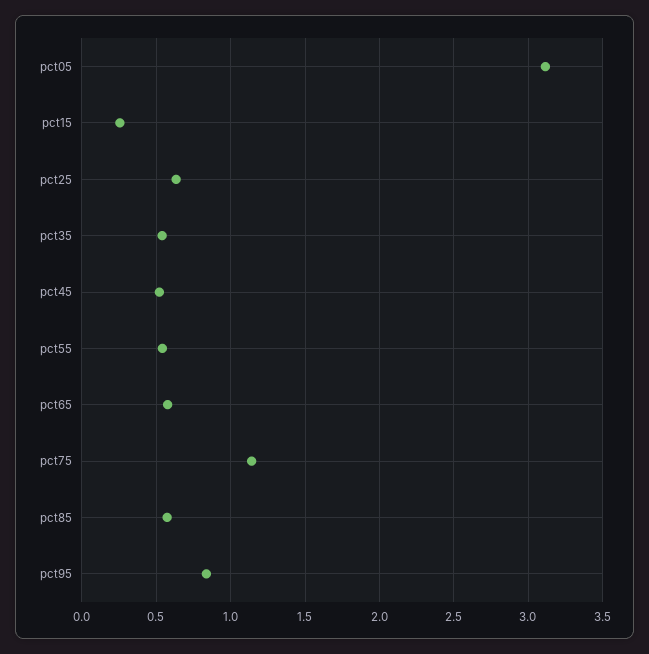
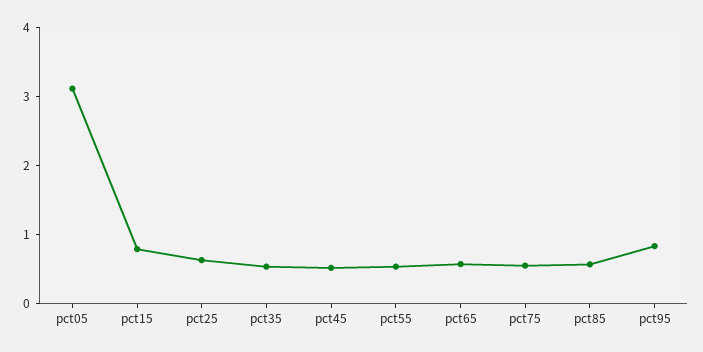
  {
    "pct05": 3.1,
-   "pct15": 0.25,
+   "pct15": 0.8,
    "pct25": 0.65,
    "pct35": 0.55,
    "pct45": 0.5,
    "pct55": 0.55,
    "pct65": 0.6,
-   "pct75": 1.15,
+   "pct75": 0.6,
    "pct85": 0.55,
    "pct95": 0.85
  }

